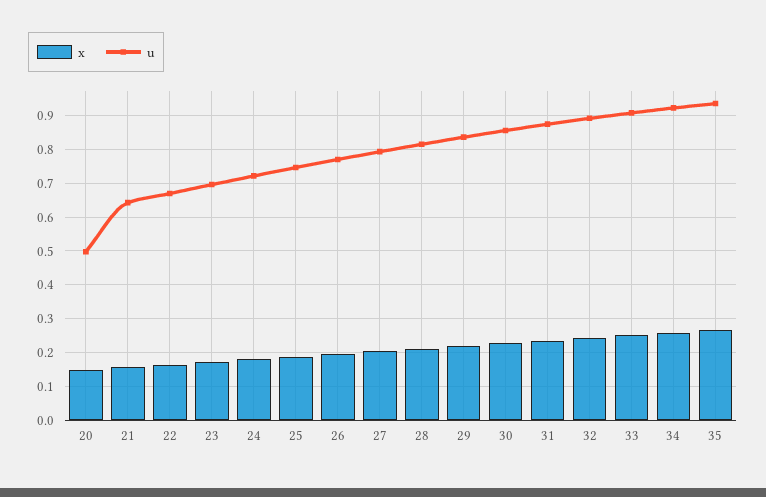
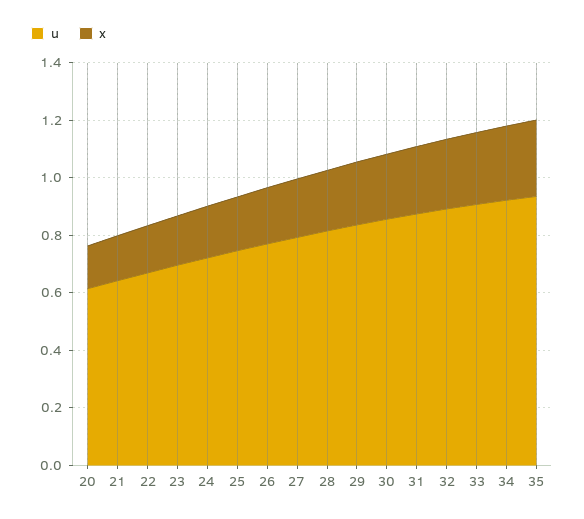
  {
    "x": {
      "20": 0.14,
      "21": 0.16,
      "22": 0.16,
      "23": 0.18,
      "24": 0.18,
      "25": 0.18,
      "26": 0.2,
      "27": 0.2,
      "28": 0.22,
      "29": 0.22,
      "30": 0.22,
      "31": 0.24,
      "32": 0.24,
      "33": 0.26,
      "34": 0.26,
      "35": 0.26
    },
    "u": {
-     "20": 0.5,
+     "20": 0.6,
      "21": 0.64,
      "22": 0.66,
      "23": 0.7,
      "24": 0.72,
      "25": 0.74,
      "26": 0.78,
      "27": 0.8,
      "28": 0.82,
      "29": 0.84,
      "30": 0.86,
      "31": 0.88,
      "32": 0.9,
      "33": 0.9,
      "34": 0.92,
      "35": 0.94
    }
  }

